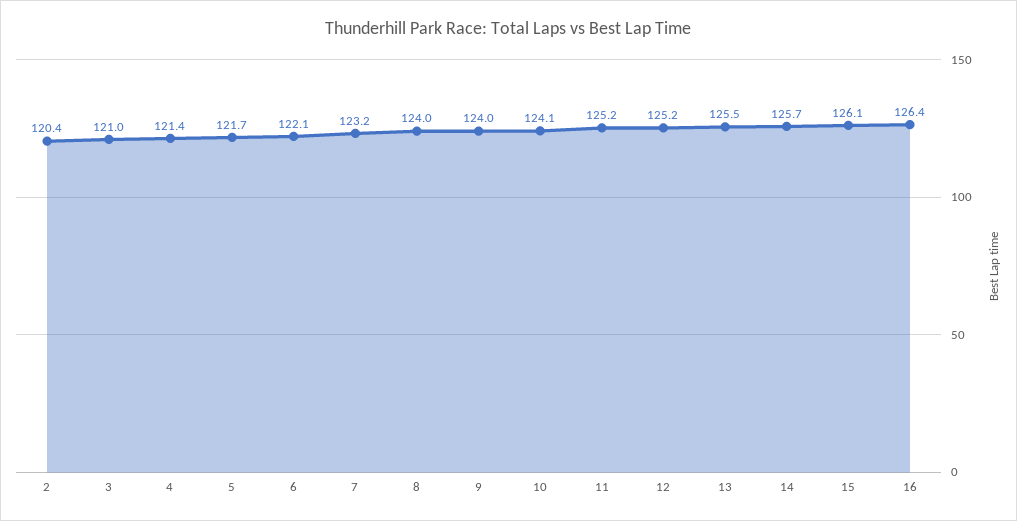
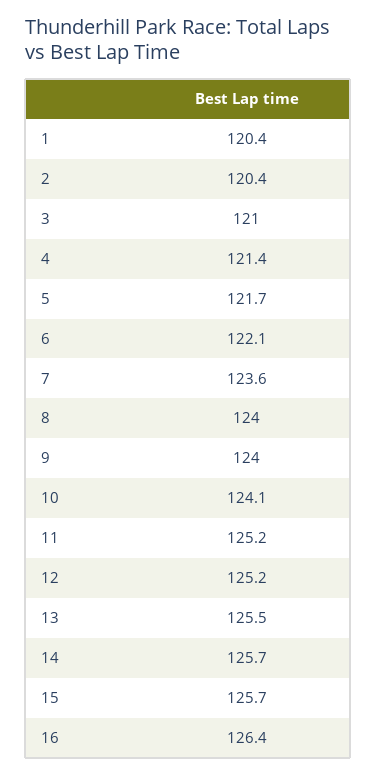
  {
    "2": 120.4,
    "3": 121,
    "4": 121.4,
    "5": 121.7,
    "6": 122.1,
-   "7": 123.2,
+   "7": 123.6,
    "8": 124,
    "9": 124,
    "10": 124.1,
    "11": 125.2,
    "12": 125.2,
    "13": 125.5,
    "14": 125.7,
-   "15": 126.1,
+   "15": 125.7,
-   "16": 126.4
+   "16": 126.4,
+   "1": 120.4
  }

